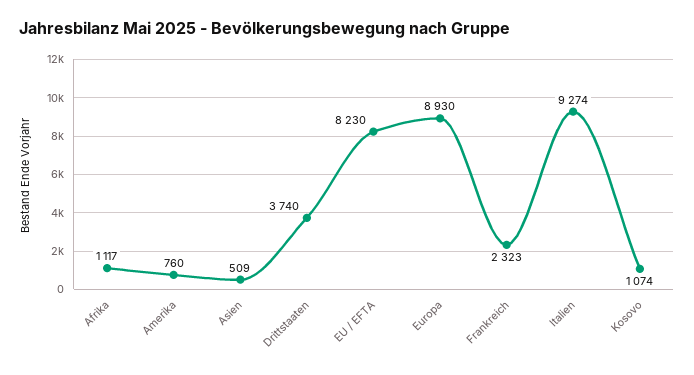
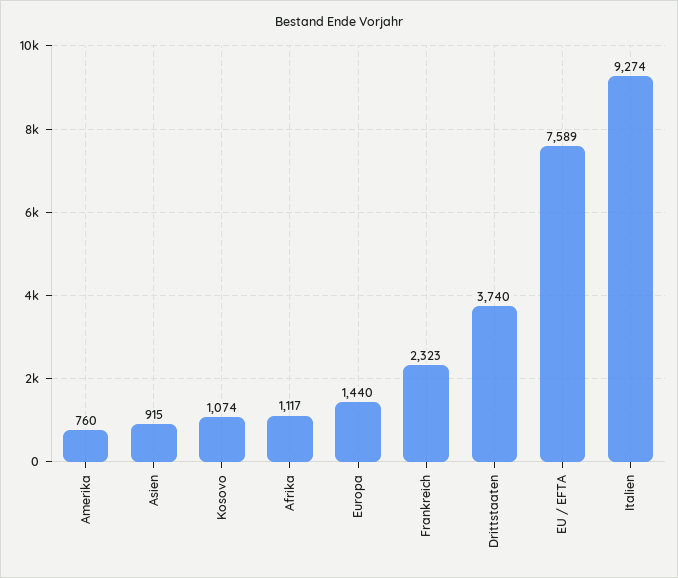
  {
    "Afrika": 1117,
    "Amerika": 760,
-   "Asien": 509,
+   "Asien": 915,
    "Drittstaaten": 3740,
-   "EU / EFTA": 8230,
+   "EU / EFTA": 7589,
-   "Europa": 8930,
+   "Europa": 1440,
    "Frankreich": 2323,
    "Italien": 9274,
    "Kosovo": 1074
  }

